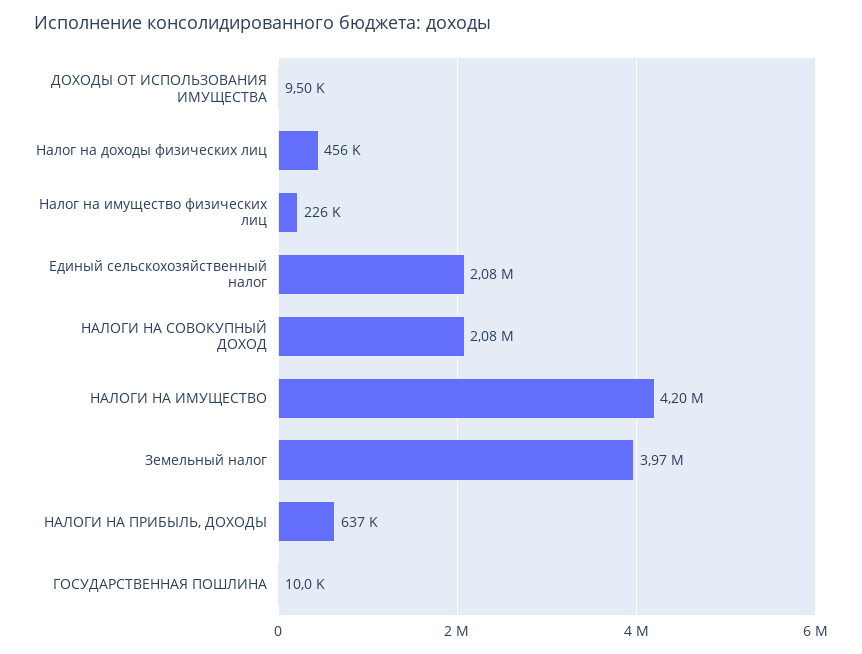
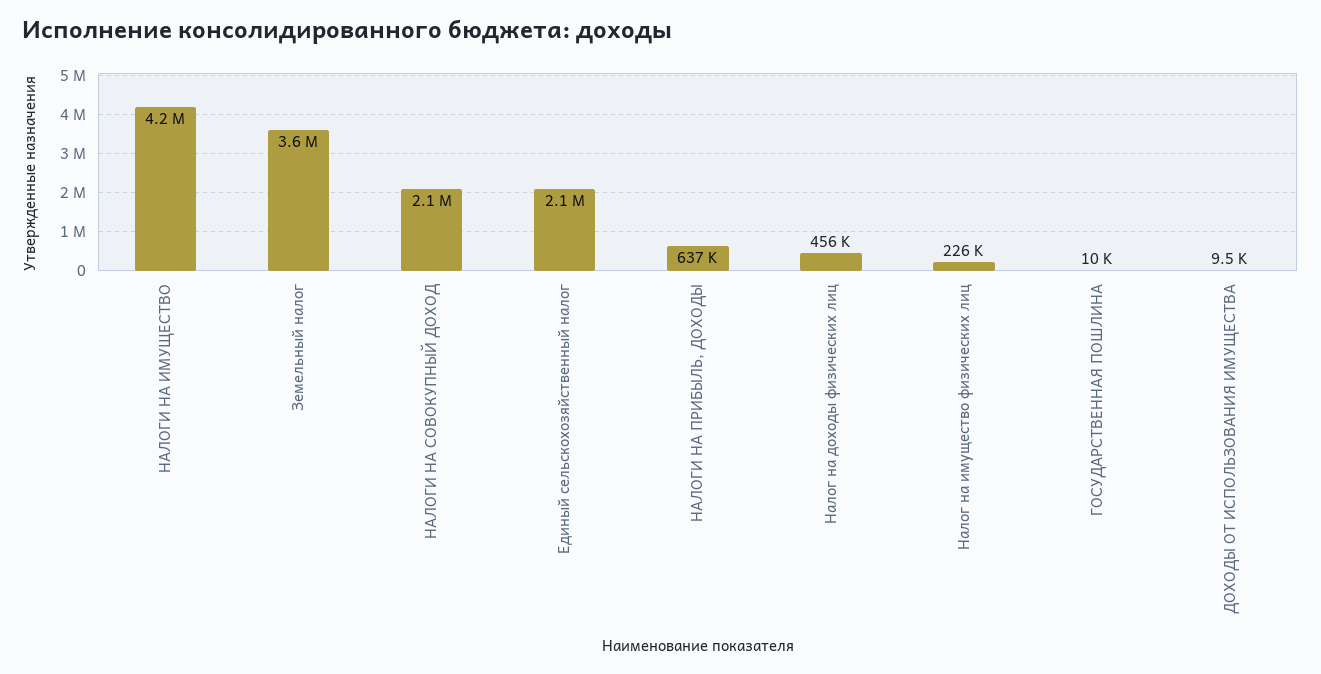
  {
    "ДОХОДЫ ОТ ИСПОЛЬЗОВАНИЯ ИМУЩЕСТВА": 9500,
    "Налог на доходы физических лиц": 456000,
    "Налог на имущество физических лиц": 226000,
    "Единый сельскохозяйственный налог": 2080000,
    "НАЛОГИ НА СОВОКУПНЫЙ ДОХОД": 2080000,
    "НАЛОГИ НА ИМУЩЕСТВО": 4200000,
-   "Земельный налог": 3970000,
+   "Земельный налог": 3600000,
    "НАЛОГИ НА ПРИБЫЛЬ, ДОХОДЫ": 637000,
    "ГОСУДАРСТВЕННАЯ ПОШЛИНА": 10000
  }

